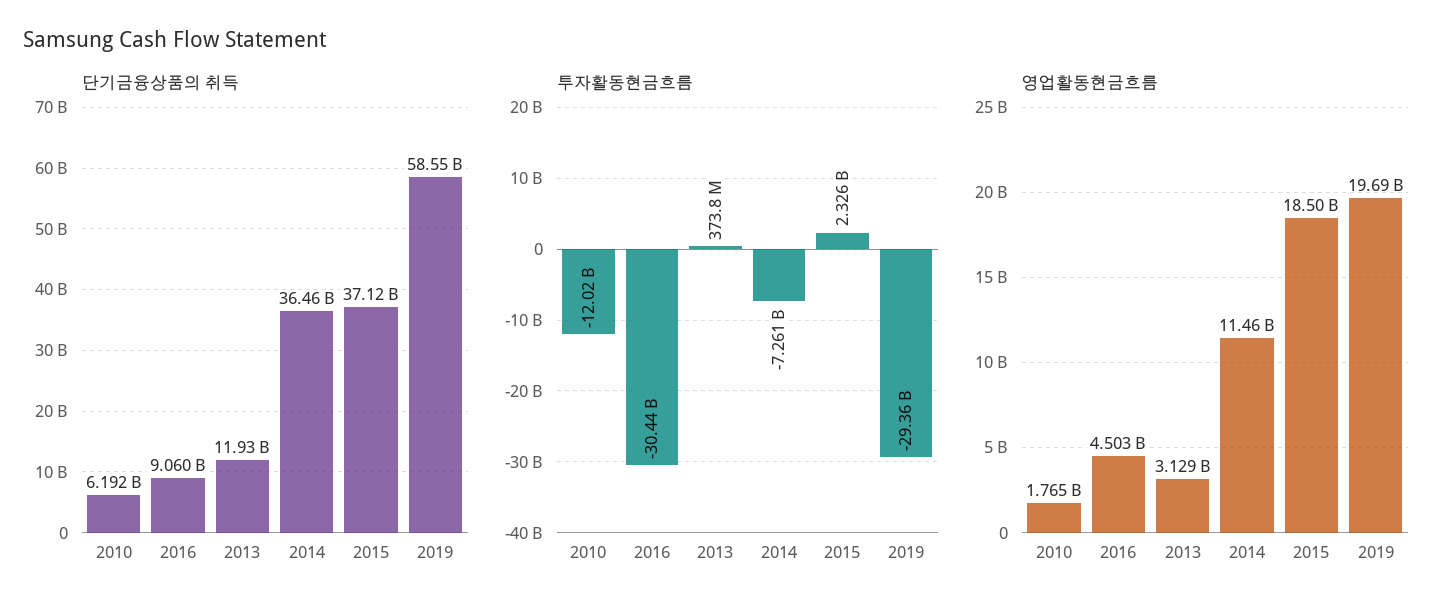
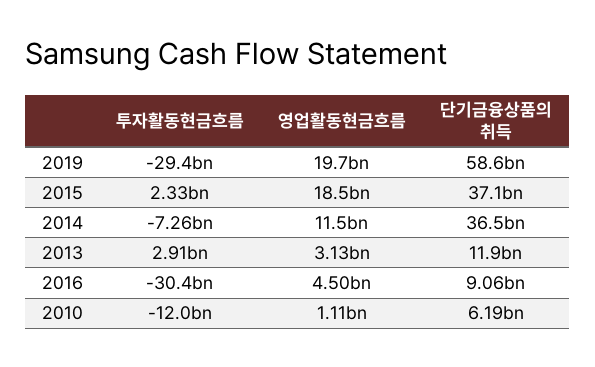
  {
    "단기금융상품의 취득": {
      "2010": 6192000000,
      "2016": 9060000000,
      "2013": 11930000000,
      "2014": 36460000000,
      "2015": 37120000000,
      "2019": 58550000000
    },
    "투자활동현금흐름": {
      "2010": -12020000000,
      "2016": -30440000000,
-     "2013": 373800000,
+     "2013": 2910000000,
      "2014": -7261000000,
      "2015": 2326000000,
      "2019": -29360000000
    },
    "영업활동현금흐름": {
-     "2010": 1765000000,
+     "2010": 1110000000,
      "2016": 4503000000,
      "2013": 3129000000,
      "2014": 11460000000,
      "2015": 18500000000,
      "2019": 19690000000
    }
  }

